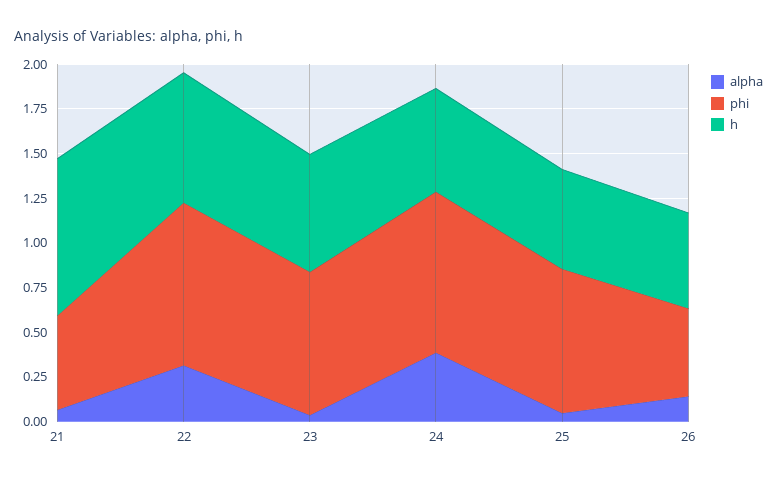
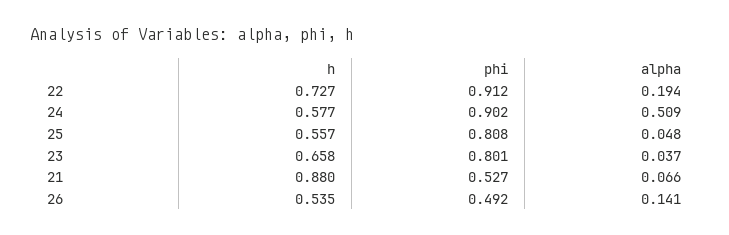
  {
    "alpha": {
      "21": 0.066,
-     "22": 0.3,
+     "22": 0.194,
      "23": 0.037,
-     "24": 0.4,
+     "24": 0.509,
      "25": 0.048,
      "26": 0.141
    },
    "phi": {
      "21": 0.527,
      "22": 0.912,
      "23": 0.801,
      "24": 0.902,
      "25": 0.808,
      "26": 0.492
    },
    "h": {
      "21": 0.88,
      "22": 0.727,
      "23": 0.658,
      "24": 0.577,
      "25": 0.557,
      "26": 0.535
    }
  }

